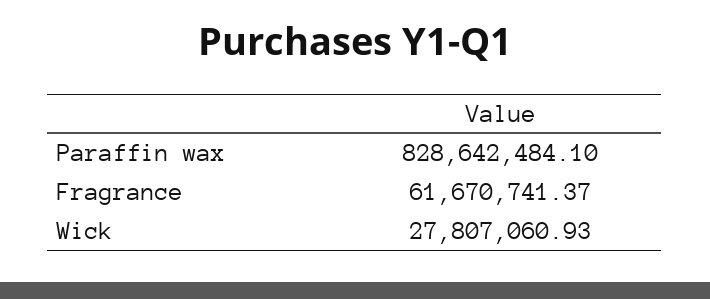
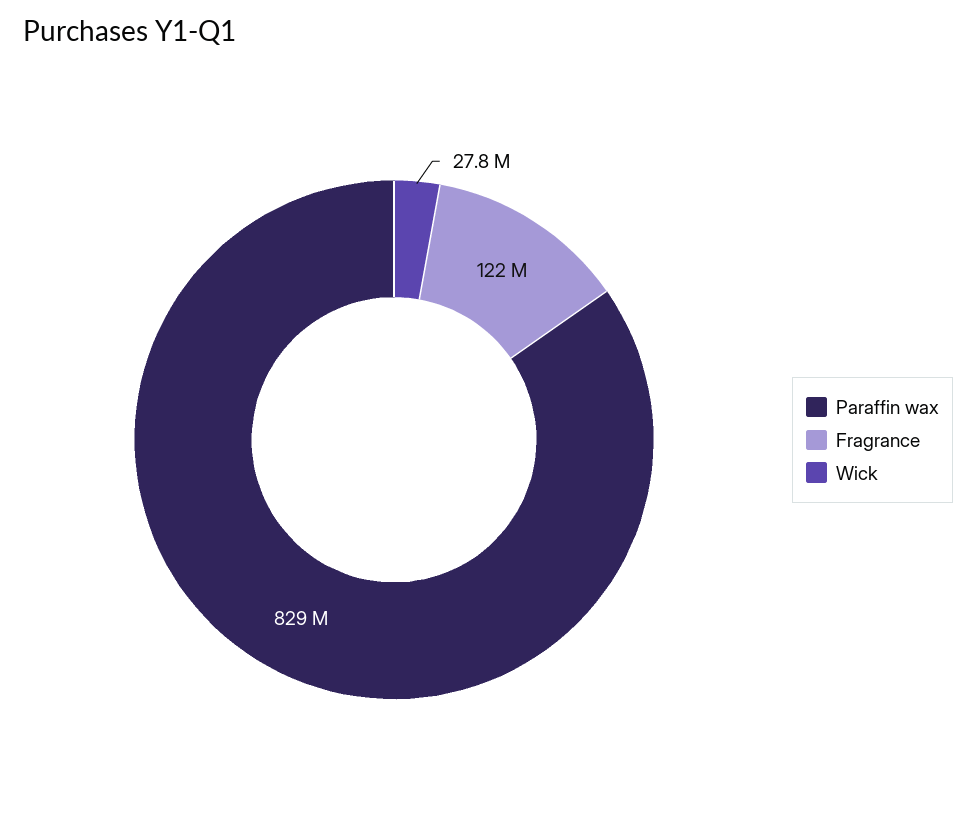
  {
    "Paraffin wax": 828642484.1,
-   "Fragrance": 61670741.37,
+   "Fragrance": 122000000,
    "Wick": 27807060.93
  }

